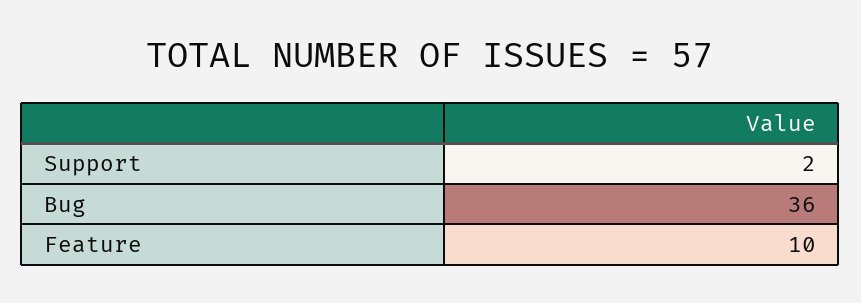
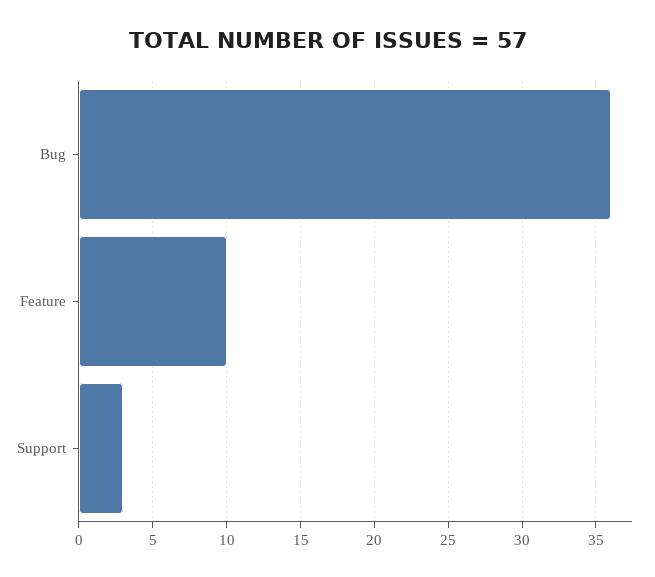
  {
-   "Support": 2,
+   "Support": 3,
    "Bug": 36,
    "Feature": 10
  }

